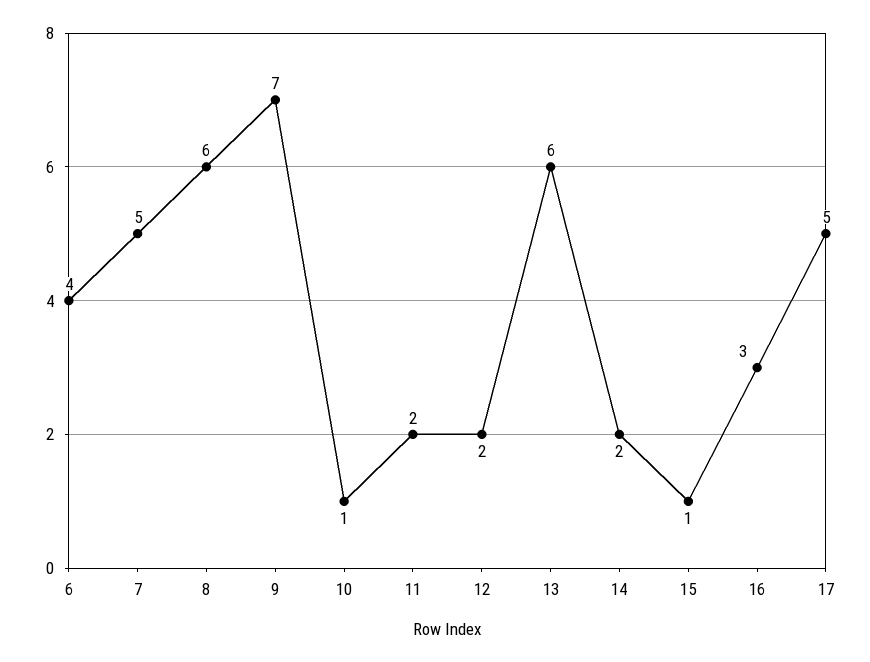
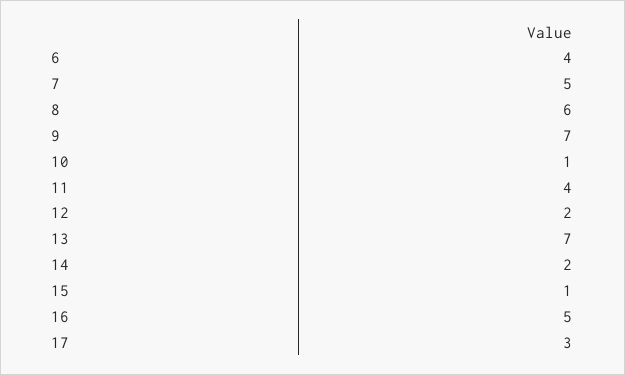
  {
    "6": 4,
    "7": 5,
    "8": 6,
    "9": 7,
    "10": 1,
-   "11": 2,
+   "11": 4,
    "12": 2,
-   "13": 6,
+   "13": 7,
    "14": 2,
    "15": 1,
-   "16": 3,
+   "16": 5,
-   "17": 5
+   "17": 3
  }

